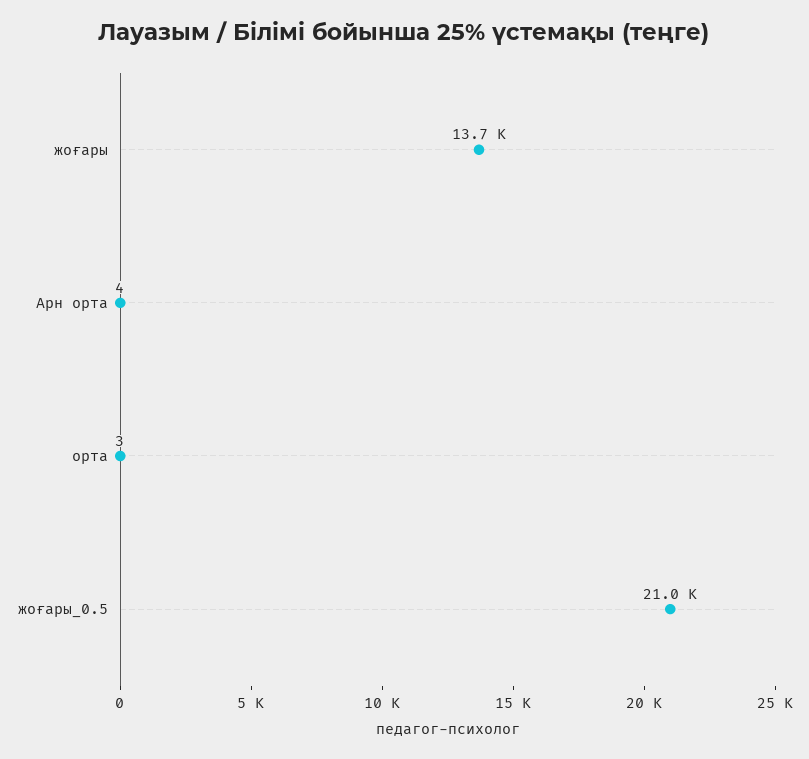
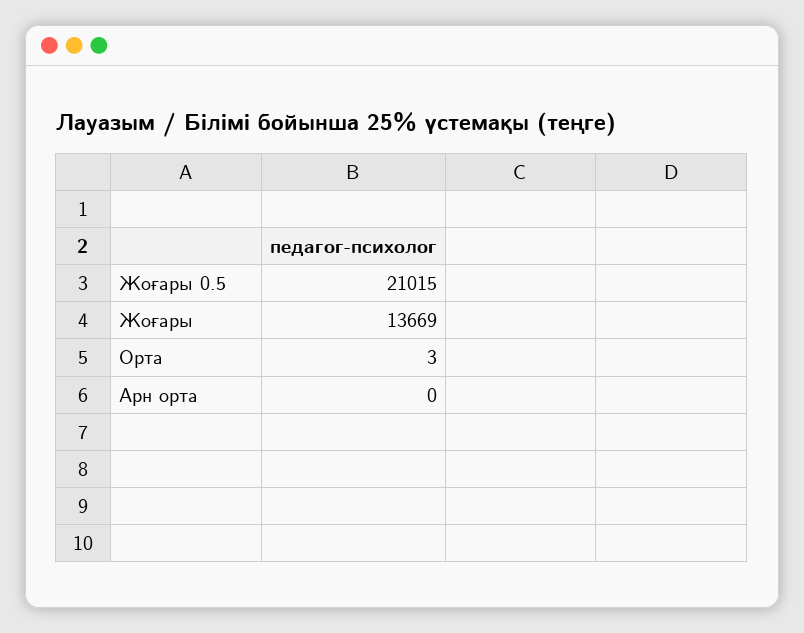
  {
    "жоғары": 13669,
-   "Арн орта": 4,
+   "Арн орта": 0,
    "орта": 3,
    "жоғары_0.5": 21015
  }

